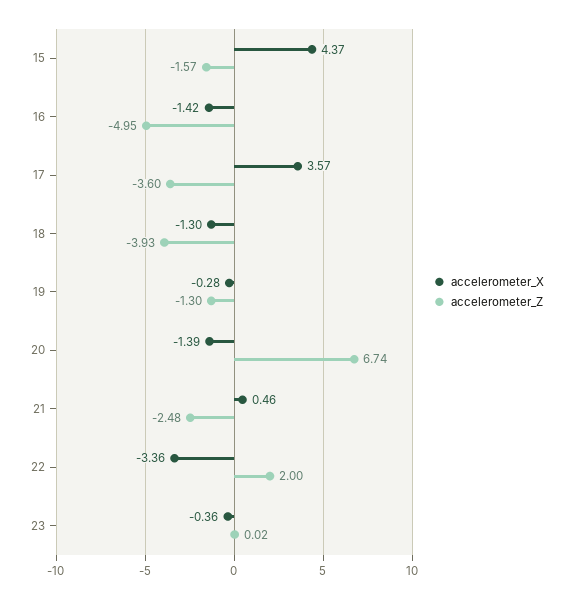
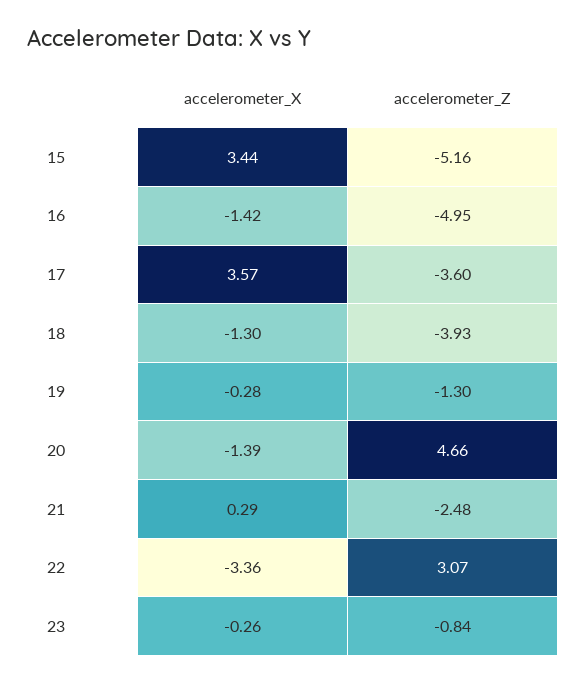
  {
    "accelerometer_X": {
-     "15": 4.37,
+     "15": 3.44,
      "16": -1.42,
      "17": 3.57,
      "18": -1.3,
      "19": -0.28,
      "20": -1.39,
-     "21": 0.46,
+     "21": 0.29,
      "22": -3.36,
-     "23": -0.36
+     "23": -0.26
    },
    "accelerometer_Z": {
-     "15": -1.57,
+     "15": -5.16,
      "16": -4.95,
      "17": -3.6,
      "18": -3.93,
      "19": -1.3,
-     "20": 6.74,
+     "20": 4.66,
      "21": -2.48,
-     "22": 2,
+     "22": 3.07,
-     "23": 0.02
+     "23": -0.84
    }
  }

